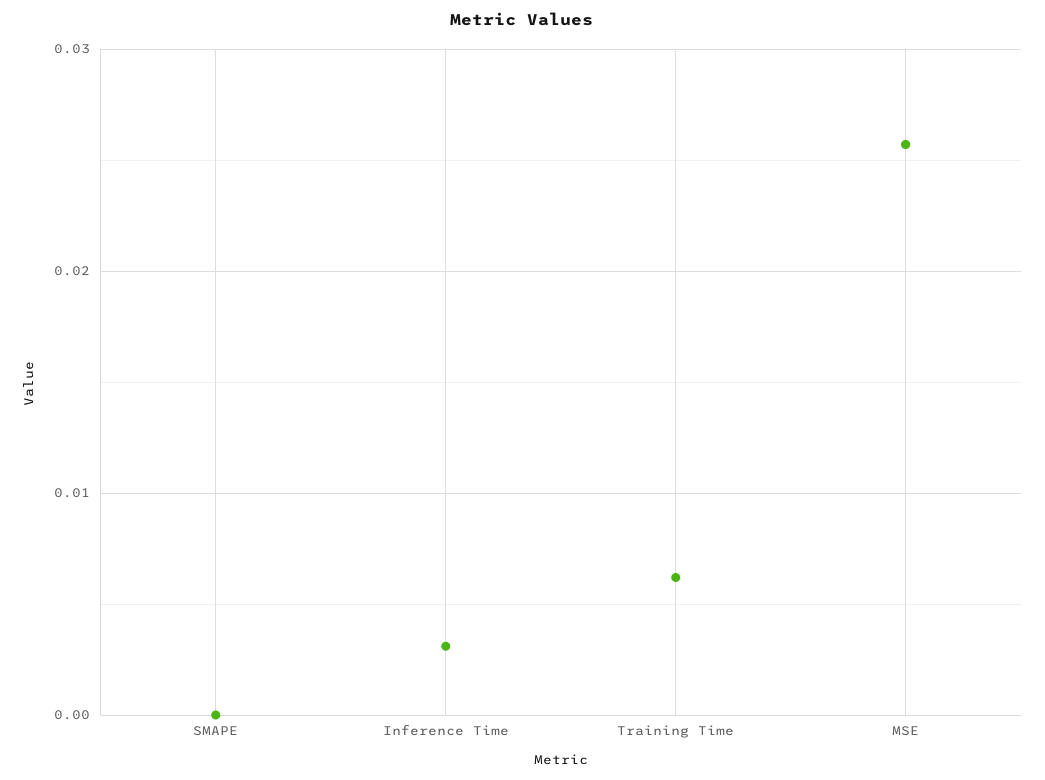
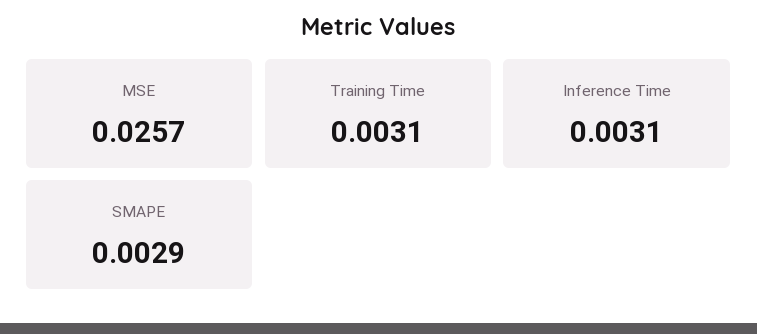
  {
-   "SMAPE": 0,
+   "SMAPE": 0.0029,
    "Inference Time": 0.0031,
-   "Training Time": 0.006,
+   "Training Time": 0.0031,
    "MSE": 0.0257
  }

